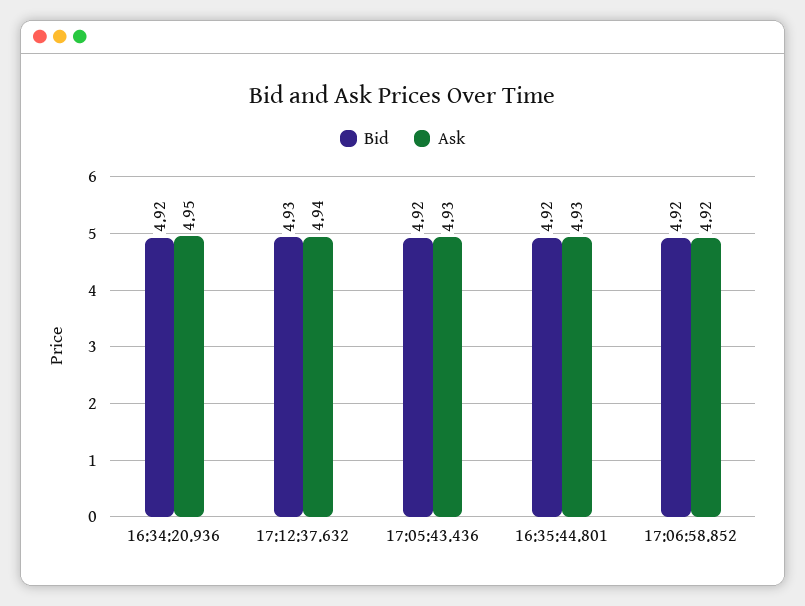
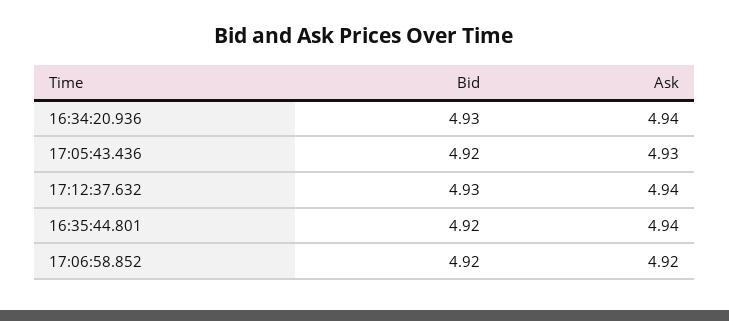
  {
    "Bid": {
-     "16:34:20.936": 4.92,
+     "16:34:20.936": 4.93,
      "17:12:37.632": 4.93,
      "17:05:43.436": 4.92,
      "16:35:44.801": 4.92,
      "17:06:58.852": 4.92
    },
    "Ask": {
-     "16:34:20.936": 4.95,
+     "16:34:20.936": 4.94,
      "17:12:37.632": 4.94,
      "17:05:43.436": 4.93,
-     "16:35:44.801": 4.93,
+     "16:35:44.801": 4.94,
      "17:06:58.852": 4.92
    }
  }

